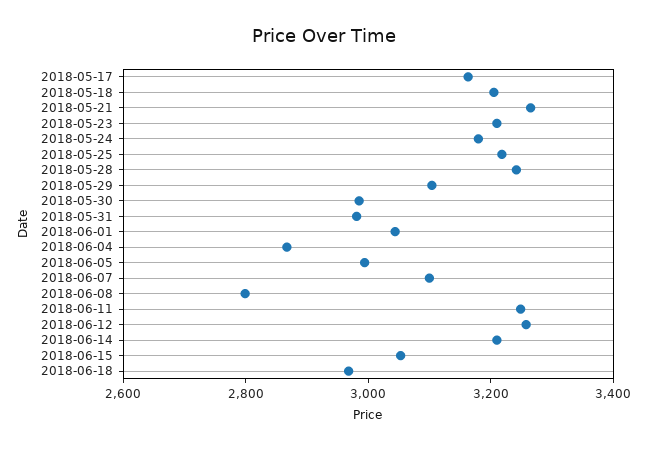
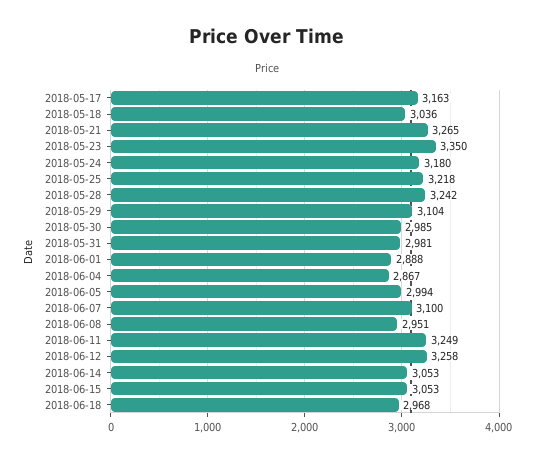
  {
    "2018-05-17": 3163,
-   "2018-05-18": 3200,
+   "2018-05-18": 3036,
    "2018-05-21": 3265,
-   "2018-05-23": 3200,
+   "2018-05-23": 3350,
    "2018-05-24": 3180,
    "2018-05-25": 3218,
    "2018-05-28": 3242,
    "2018-05-29": 3104,
    "2018-05-30": 2985,
    "2018-05-31": 2981,
-   "2018-06-01": 3050,
+   "2018-06-01": 2888,
    "2018-06-04": 2867,
    "2018-06-05": 2994,
    "2018-06-07": 3100,
-   "2018-06-08": 2800,
+   "2018-06-08": 2951,
    "2018-06-11": 3249,
    "2018-06-12": 3258,
-   "2018-06-14": 3200,
+   "2018-06-14": 3053,
    "2018-06-15": 3053,
    "2018-06-18": 2968
  }

